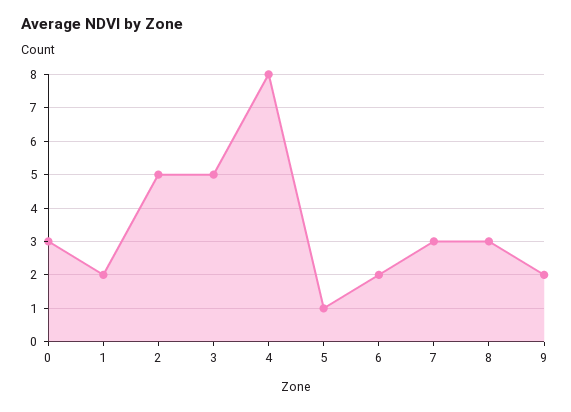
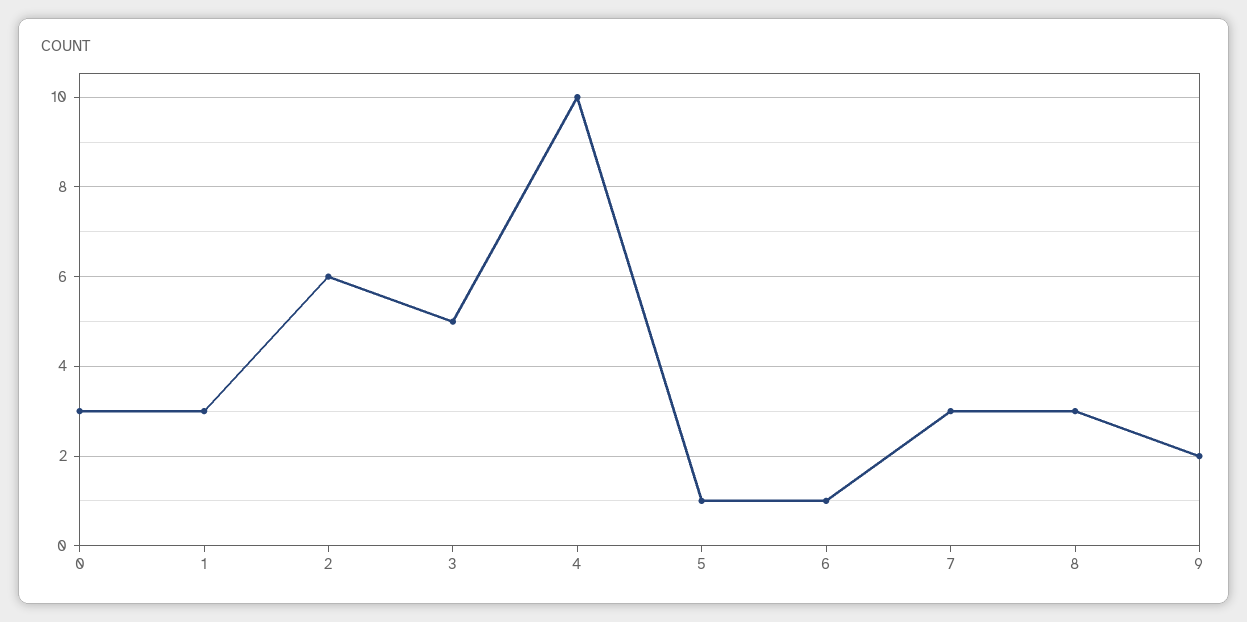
  {
    "0": 3,
-   "1": 2,
+   "1": 3,
-   "2": 5,
+   "2": 6,
    "3": 5,
-   "4": 8,
+   "4": 10,
    "5": 1,
-   "6": 2,
+   "6": 1,
    "7": 3,
    "8": 3,
    "9": 2
  }

